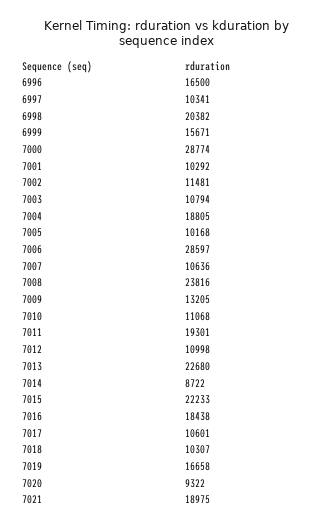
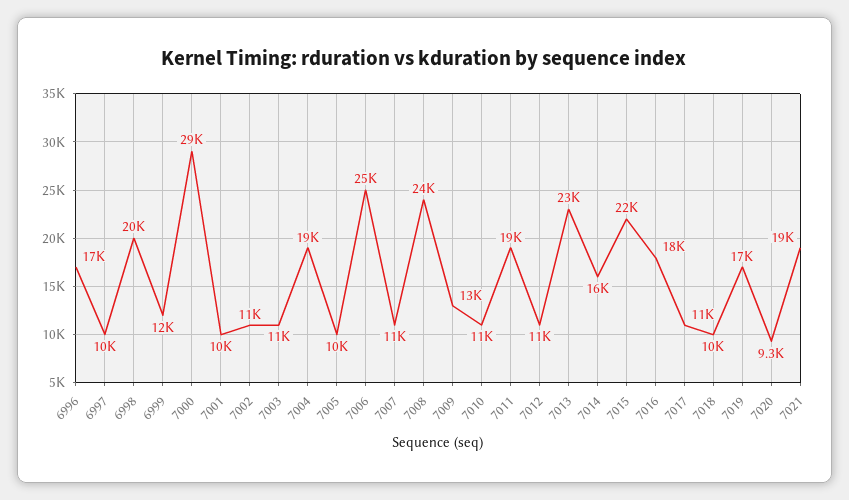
  {
    "6996": 16500,
    "6997": 10341,
    "6998": 20382,
-   "6999": 15671,
+   "6999": 12000,
    "7000": 28774,
    "7001": 10292,
    "7002": 11481,
    "7003": 10794,
    "7004": 18805,
    "7005": 10168,
-   "7006": 28597,
+   "7006": 25000,
    "7007": 10636,
    "7008": 23816,
    "7009": 13205,
    "7010": 11068,
    "7011": 19301,
    "7012": 10998,
    "7013": 22680,
-   "7014": 8722,
+   "7014": 16000,
    "7015": 22233,
    "7016": 18438,
    "7017": 10601,
    "7018": 10307,
    "7019": 16658,
    "7020": 9322,
    "7021": 18975
  }

